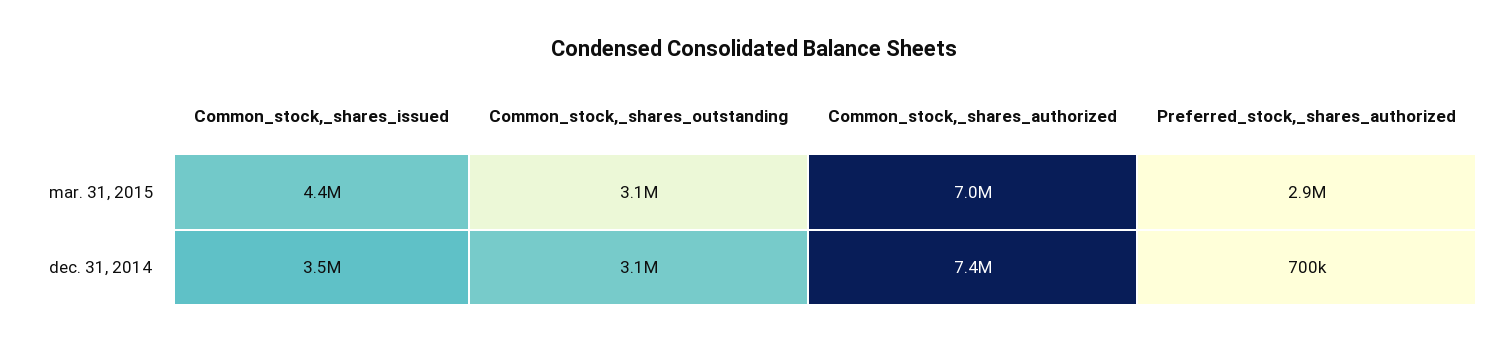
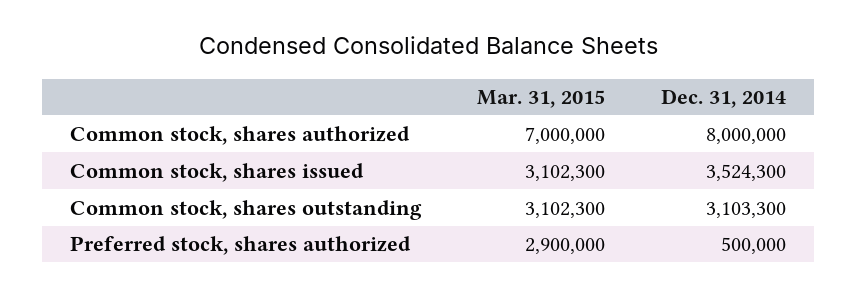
  {
    "Common_stock,_shares_issued": {
-     "mar. 31, 2015": 4400000,
+     "mar. 31, 2015": 3102300,
      "dec. 31, 2014": 3524300
    },
    "Common_stock,_shares_outstanding": {
      "mar. 31, 2015": 3102300,
      "dec. 31, 2014": 3103300
    },
    "Common_stock,_shares_authorized": {
      "mar. 31, 2015": 7000000,
-     "dec. 31, 2014": 7400000
+     "dec. 31, 2014": 8000000
    },
    "Preferred_stock,_shares_authorized": {
      "mar. 31, 2015": 2900000,
-     "dec. 31, 2014": 700000
+     "dec. 31, 2014": 500000
    }
  }

